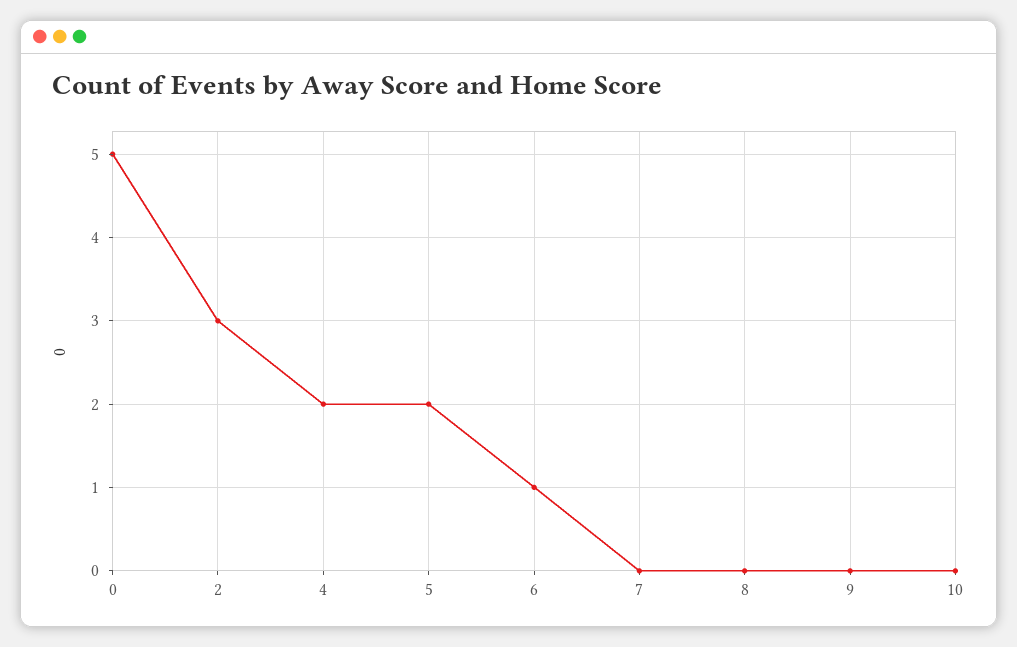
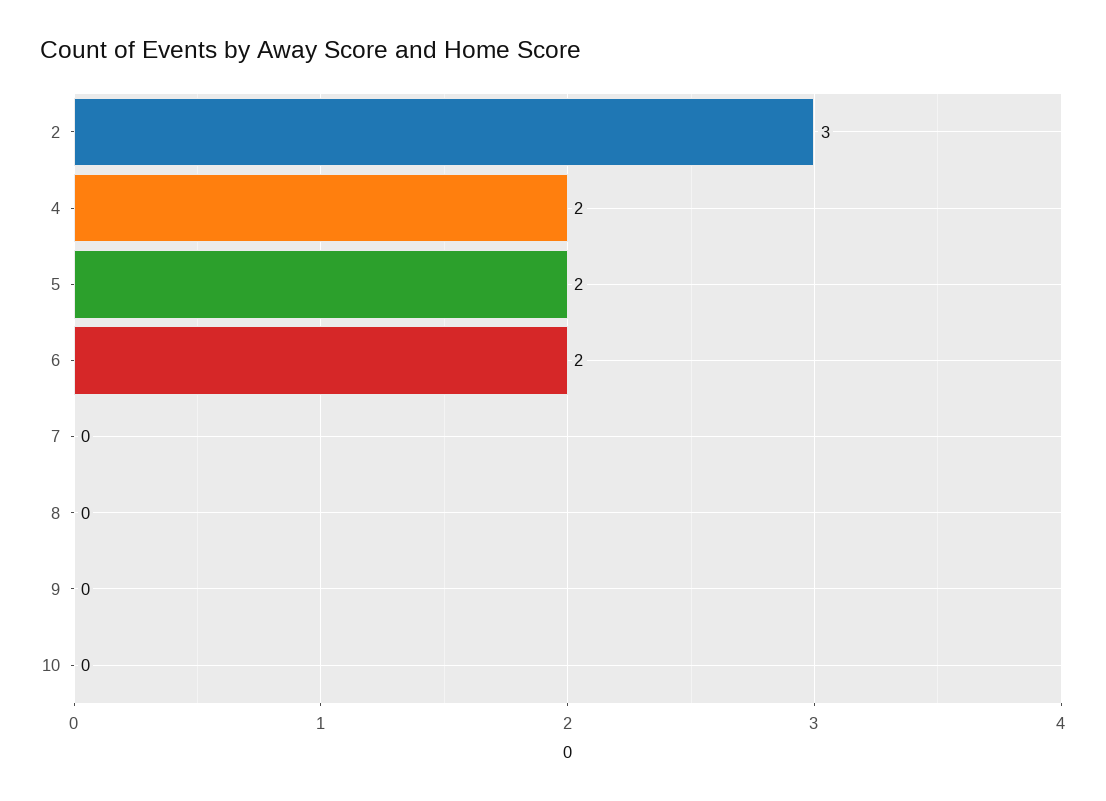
  {
-   "0": 5,
    "2": 3,
    "4": 2,
    "5": 2,
-   "6": 1,
+   "6": 2,
    "7": 0,
    "8": 0,
    "9": 0,
    "10": 0
  }

